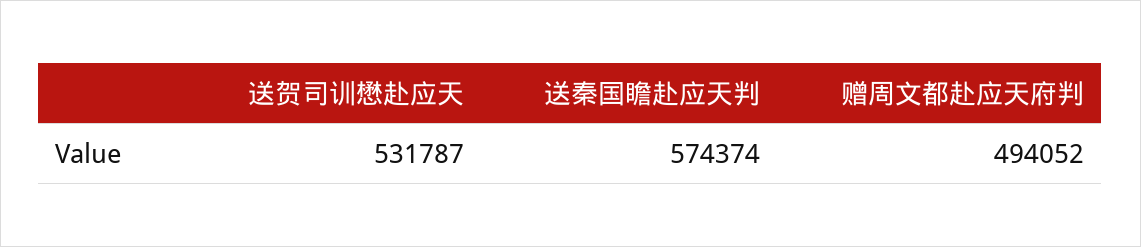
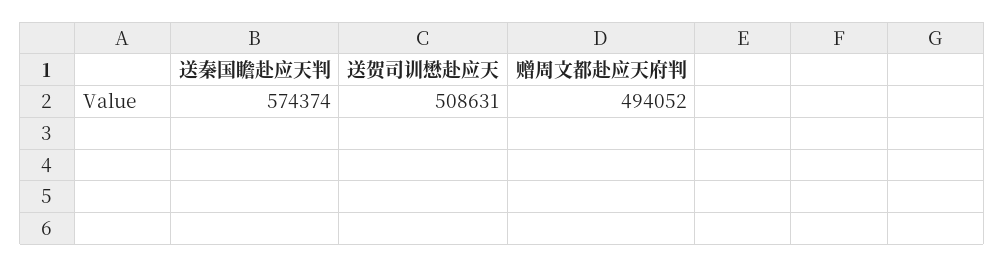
  {
-   "送贺司训懋赴应天": 531787,
+   "送贺司训懋赴应天": 508631,
    "送秦国瞻赴应天判": 574374,
    "赠周文都赴应天府判": 494052
  }

